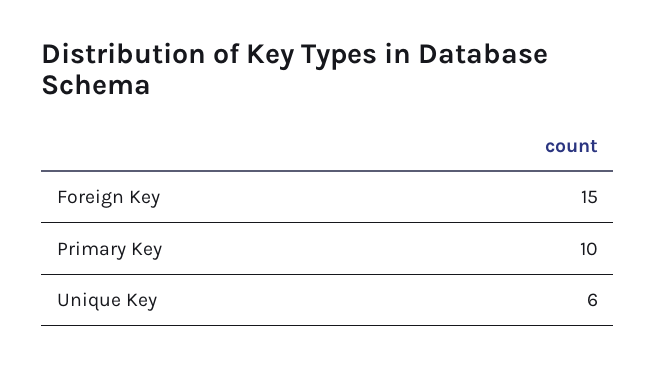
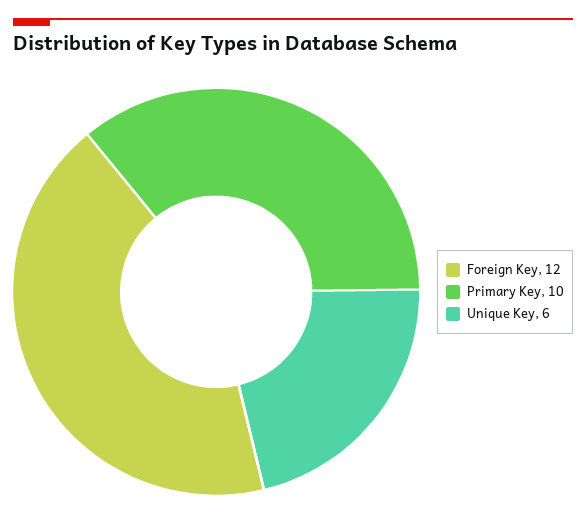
  {
-   "Foreign Key": 15,
+   "Foreign Key": 12,
    "Primary Key": 10,
    "Unique Key": 6
  }

